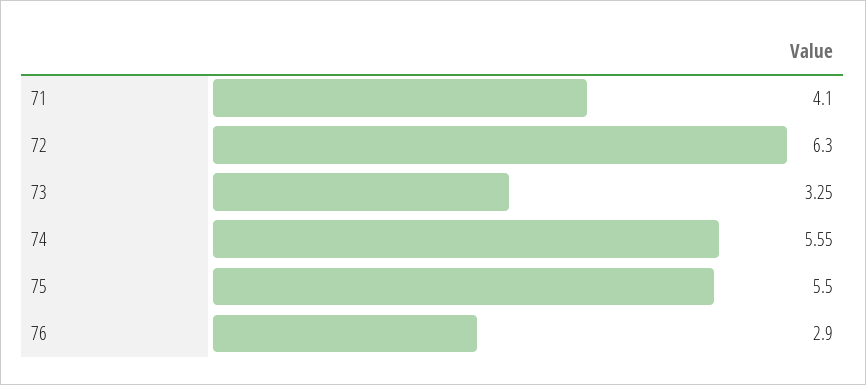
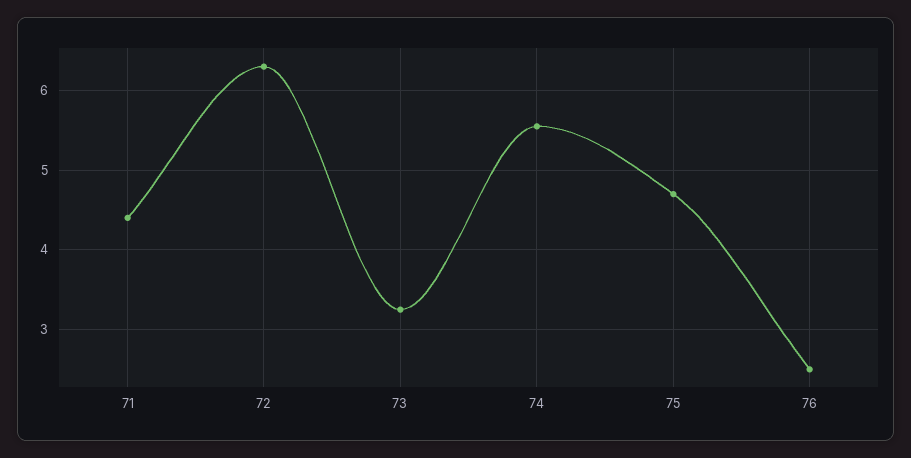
  {
-   "71": 4.1,
+   "71": 4.4,
    "72": 6.3,
    "73": 3.25,
    "74": 5.55,
-   "75": 5.5,
+   "75": 4.7,
-   "76": 2.9
+   "76": 2.5
  }

